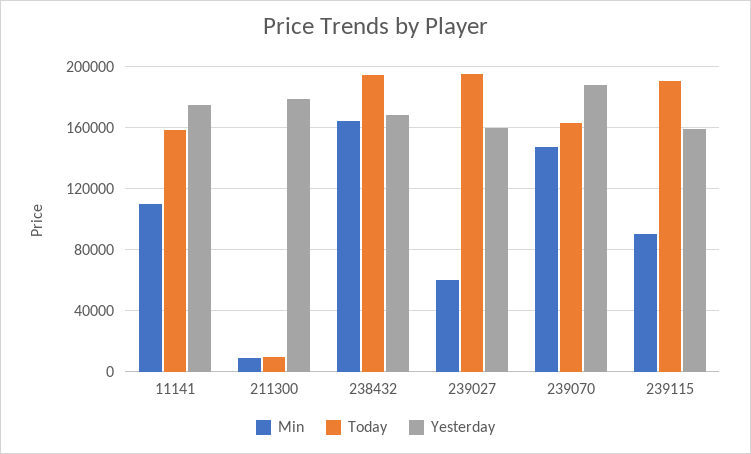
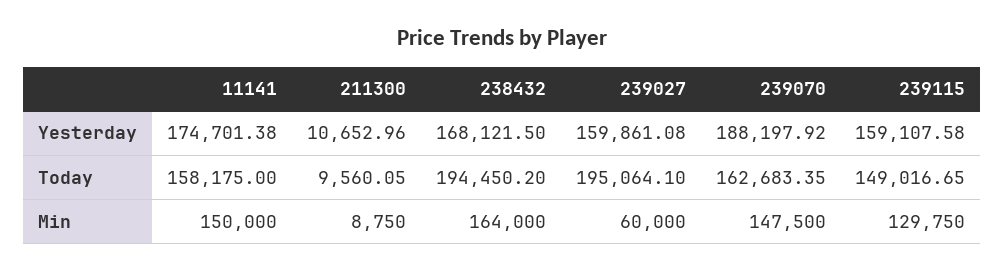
  {
    "Min": {
-     "11141": 110000,
+     "11141": 150000,
      "211300": 8750,
      "238432": 164000,
      "239027": 60000,
      "239070": 147500,
-     "239115": 90000
+     "239115": 129750
    },
    "Today": {
      "11141": 158175,
      "211300": 9560.05,
      "238432": 194450.2,
      "239027": 195064.1,
      "239070": 162683.35,
-     "239115": 190000
+     "239115": 149016.65
    },
    "Yesterday": {
      "11141": 174701.38,
-     "211300": 180000,
+     "211300": 10652.96,
      "238432": 168121.5,
      "239027": 159861.08,
      "239070": 188197.92,
      "239115": 159107.58
    }
  }

